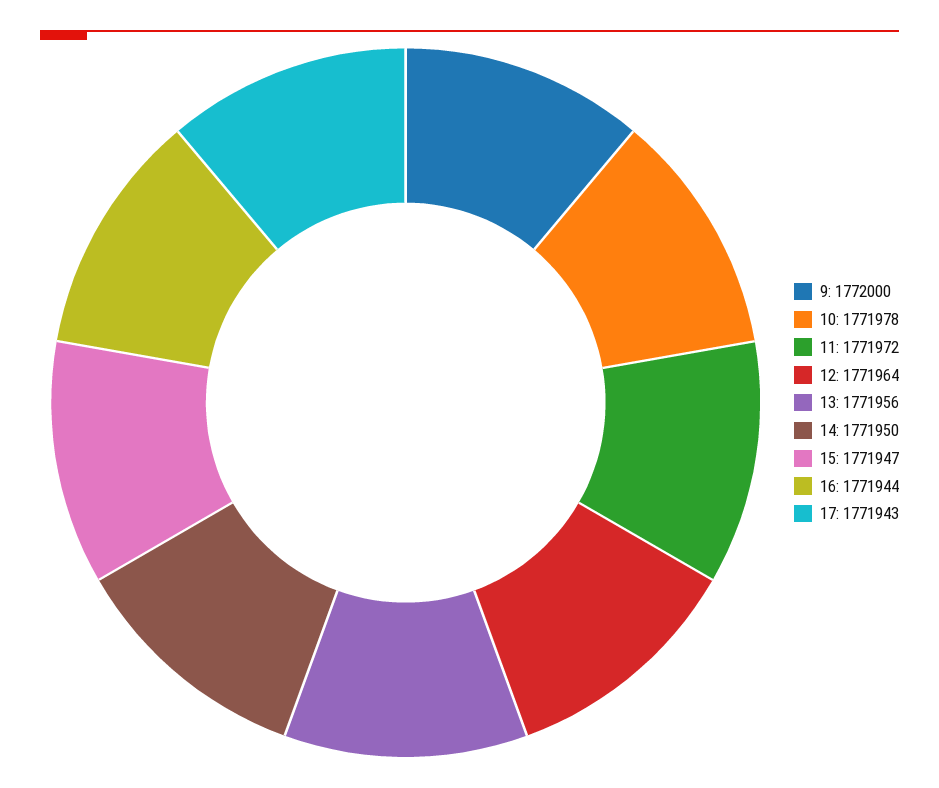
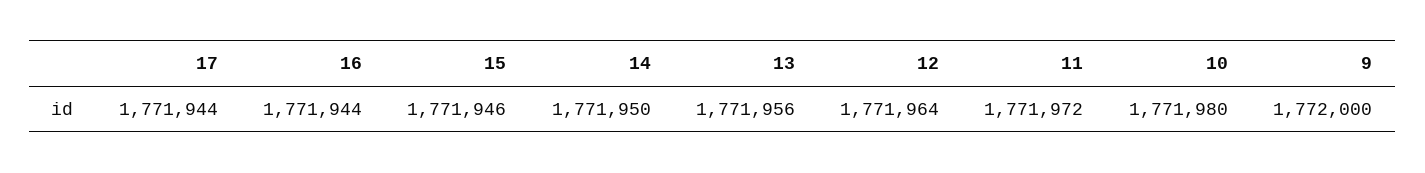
  {
    "9": 1772000,
-   "10": 1771978,
+   "10": 1771980,
    "11": 1771972,
    "12": 1771964,
    "13": 1771956,
    "14": 1771950,
-   "15": 1771947,
+   "15": 1771946,
    "16": 1771944,
-   "17": 1771943
+   "17": 1771944
  }

